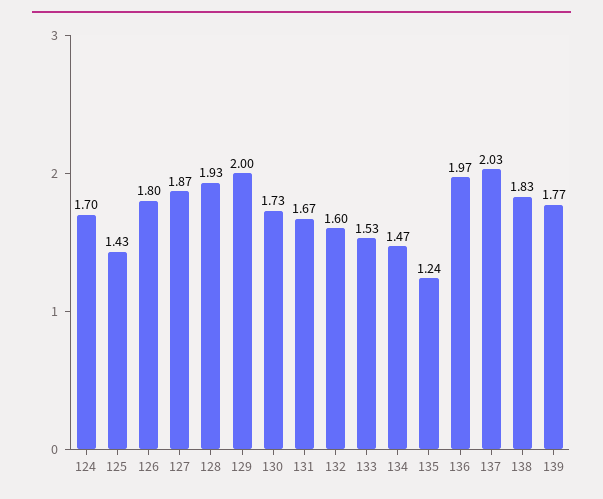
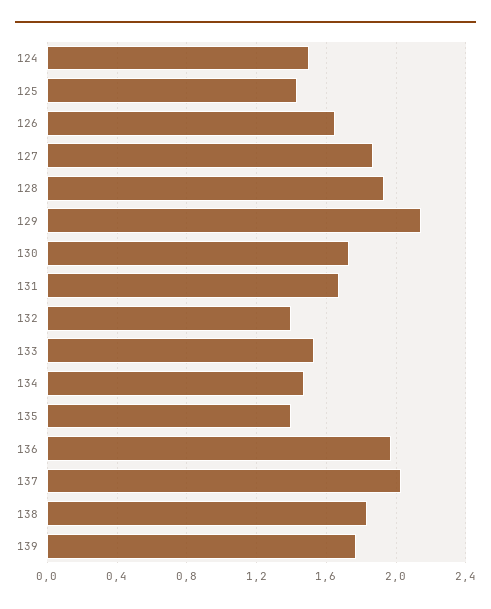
  {
-   "124": 1.7,
+   "124": 1.5,
    "125": 1.43,
-   "126": 1.8,
+   "126": 1.65,
    "127": 1.87,
    "128": 1.93,
-   "129": 2,
+   "129": 2.15,
    "130": 1.73,
    "131": 1.67,
-   "132": 1.6,
+   "132": 1.4,
    "133": 1.53,
    "134": 1.47,
-   "135": 1.24,
+   "135": 1.4,
    "136": 1.97,
    "137": 2.03,
    "138": 1.83,
    "139": 1.77
  }

